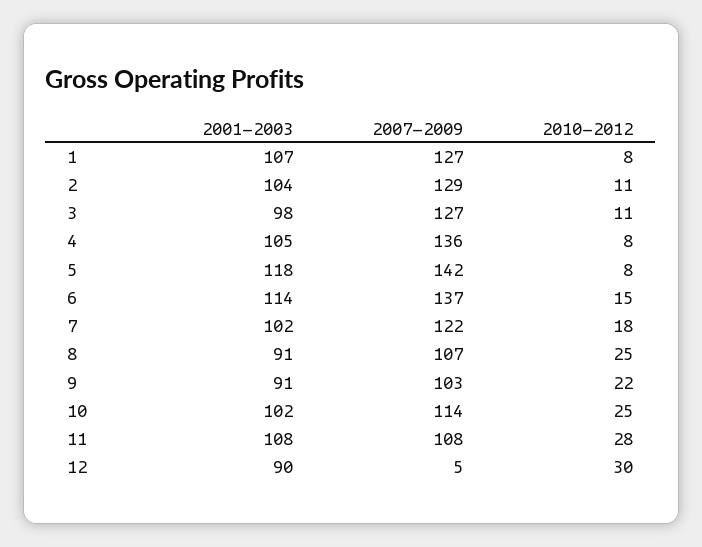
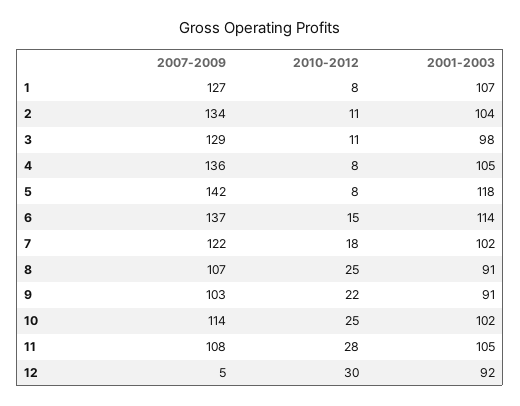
  {
    "2001-2003": {
      "1": 107,
      "2": 104,
      "3": 98,
      "4": 105,
      "5": 118,
      "6": 114,
      "7": 102,
      "8": 91,
      "9": 91,
      "10": 102,
-     "11": 108,
+     "11": 105,
-     "12": 90
+     "12": 92
    },
    "2007-2009": {
      "1": 127,
-     "2": 129,
+     "2": 134,
-     "3": 127,
+     "3": 129,
      "4": 136,
      "5": 142,
      "6": 137,
      "7": 122,
      "8": 107,
      "9": 103,
      "10": 114,
      "11": 108,
      "12": 5
    },
    "2010-2012": {
      "1": 8,
      "2": 11,
      "3": 11,
      "4": 8,
      "5": 8,
      "6": 15,
      "7": 18,
      "8": 25,
      "9": 22,
      "10": 25,
      "11": 28,
      "12": 30
    }
  }

